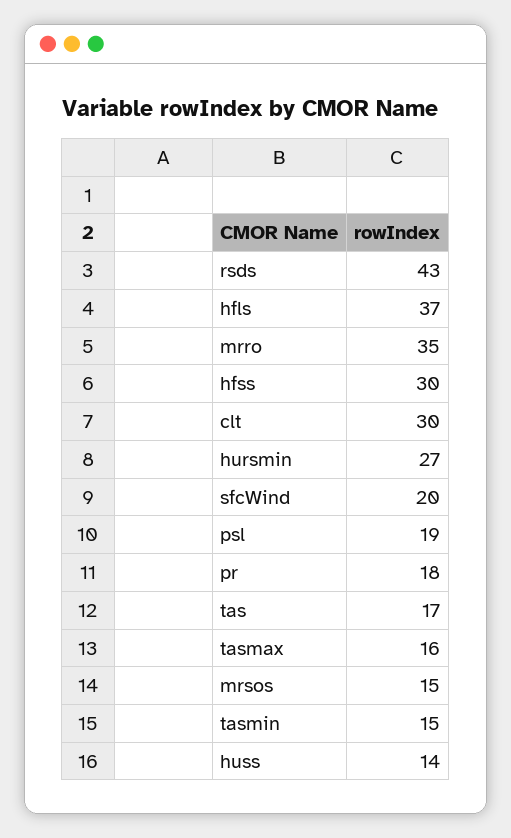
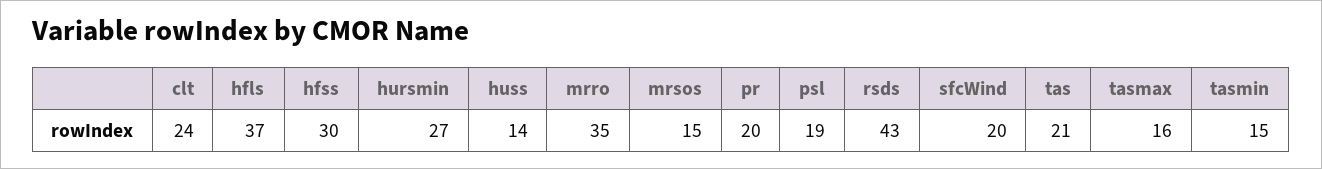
  {
    "rsds": 43,
    "hfls": 37,
    "mrro": 35,
    "hfss": 30,
-   "clt": 30,
+   "clt": 24,
    "hursmin": 27,
    "sfcWind": 20,
    "psl": 19,
-   "pr": 18,
+   "pr": 20,
-   "tas": 17,
+   "tas": 21,
    "tasmax": 16,
    "mrsos": 15,
    "tasmin": 15,
    "huss": 14
  }

